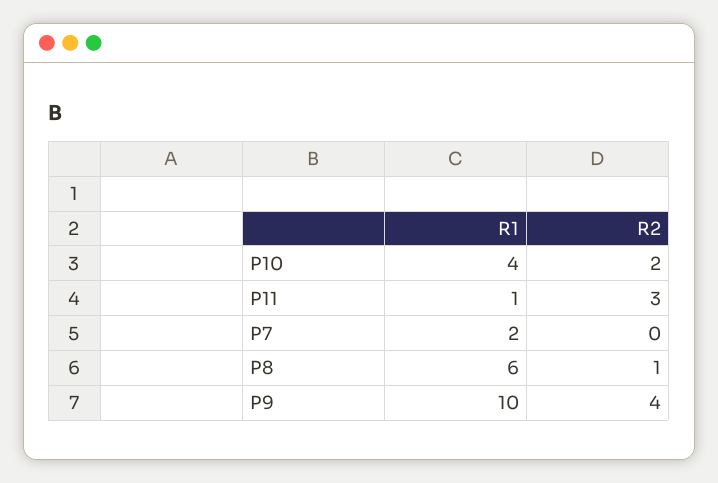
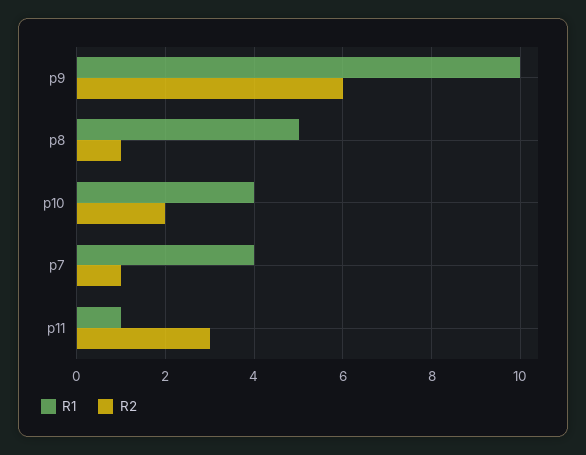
  {
    "R1": {
      "P10": 4,
      "P11": 1,
-     "P7": 2,
+     "P7": 4,
-     "P8": 6,
+     "P8": 5,
      "P9": 10
    },
    "R2": {
      "P10": 2,
      "P11": 3,
-     "P7": 0,
+     "P7": 1,
      "P8": 1,
-     "P9": 4
+     "P9": 6
    }
  }

